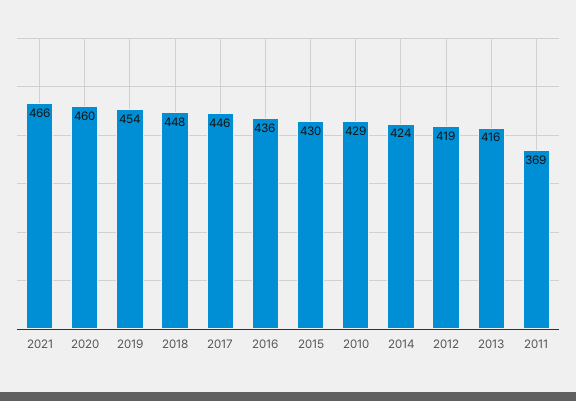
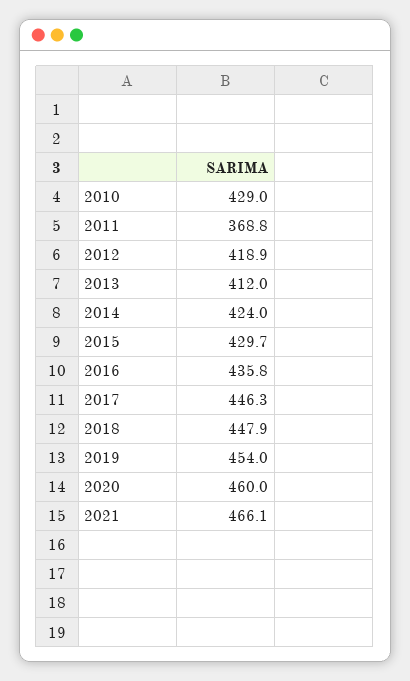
  {
    "2021": 466.1,
    "2020": 460,
    "2019": 454,
    "2018": 447.9,
    "2017": 446.3,
    "2016": 435.8,
    "2015": 429.7,
    "2010": 429,
    "2014": 424,
    "2012": 418.9,
-   "2013": 416,
+   "2013": 412,
    "2011": 368.8
  }

